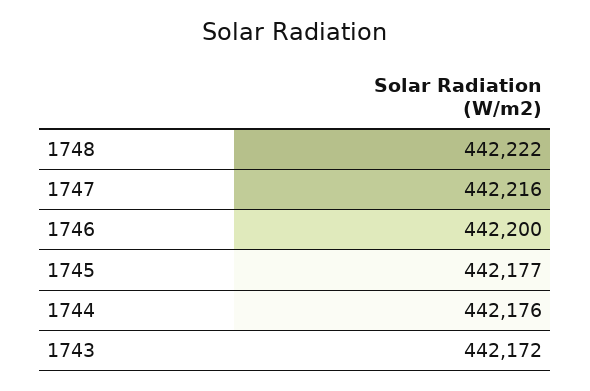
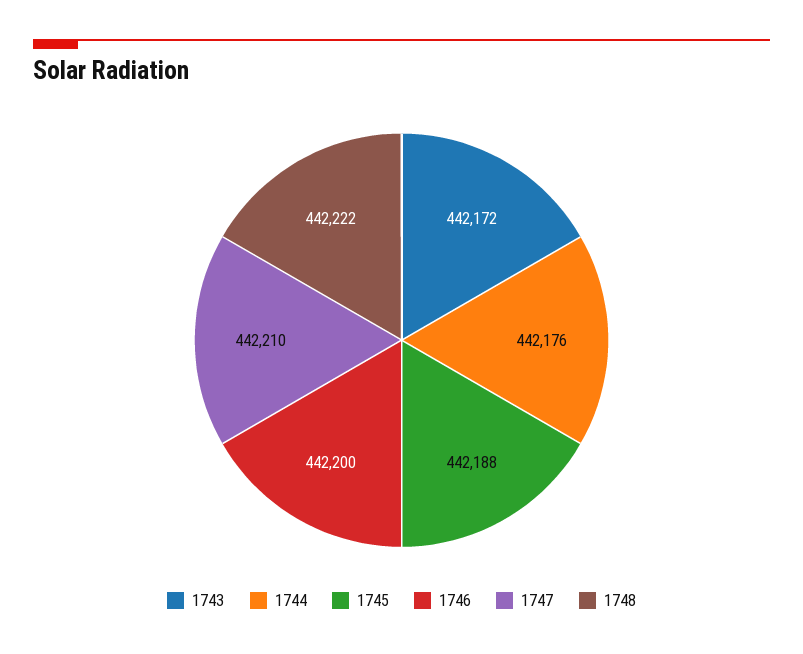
  {
    "1748": 442222,
-   "1747": 442216,
+   "1747": 442210,
    "1746": 442200,
-   "1745": 442177,
+   "1745": 442188,
    "1744": 442176,
    "1743": 442172
  }

